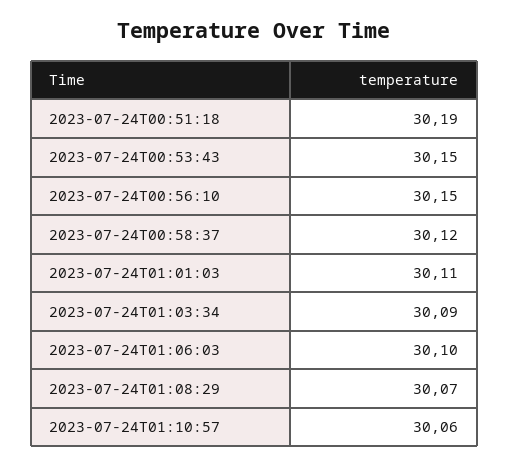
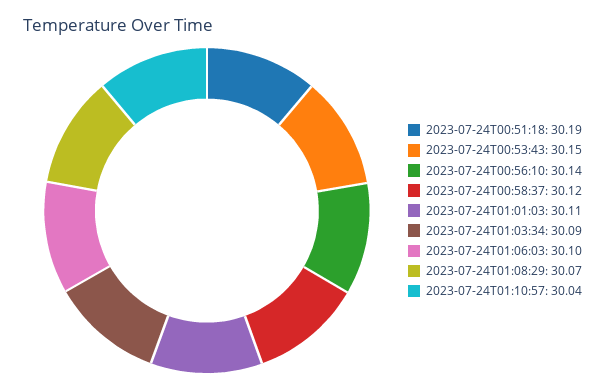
  {
    "2023-07-24T00:51:18": 30.19,
    "2023-07-24T00:53:43": 30.15,
-   "2023-07-24T00:56:10": 30.15,
+   "2023-07-24T00:56:10": 30.14,
    "2023-07-24T00:58:37": 30.12,
    "2023-07-24T01:01:03": 30.11,
    "2023-07-24T01:03:34": 30.09,
    "2023-07-24T01:06:03": 30.1,
    "2023-07-24T01:08:29": 30.07,
-   "2023-07-24T01:10:57": 30.06
+   "2023-07-24T01:10:57": 30.04
  }

